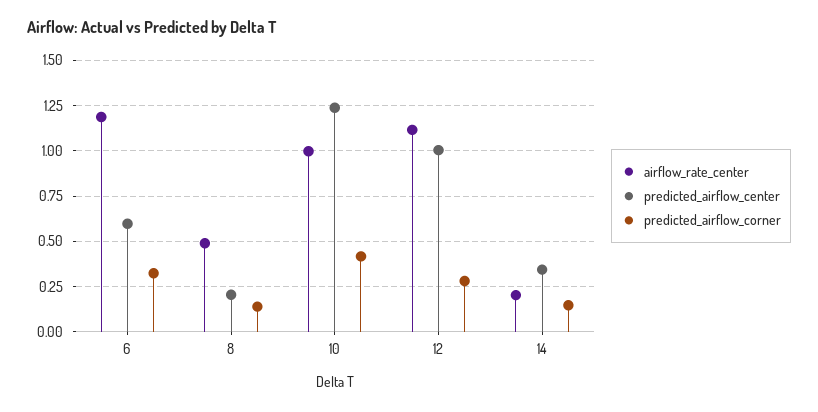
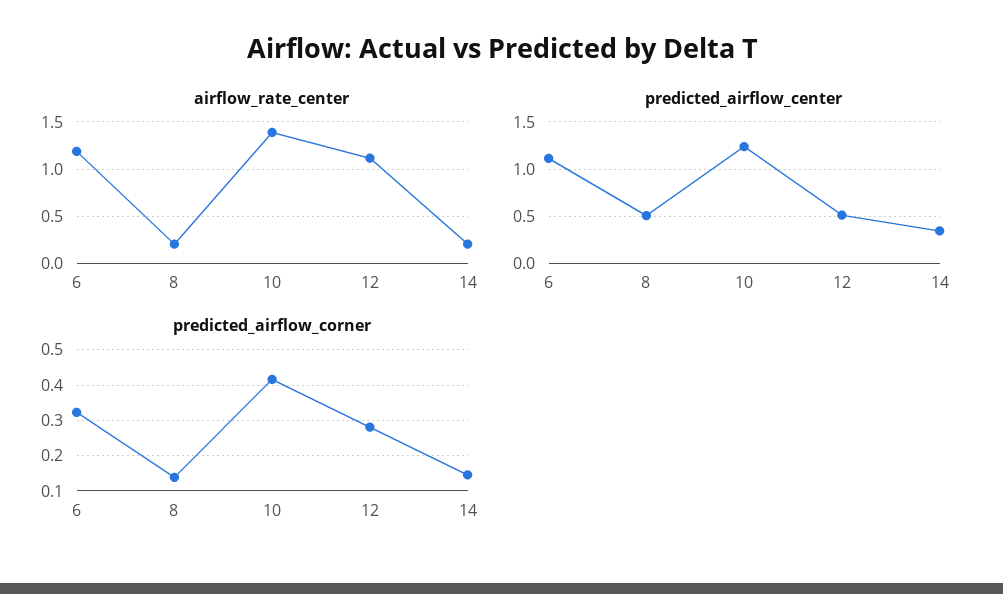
  {
    "airflow_rate_center": {
      "6": 1.2,
-     "8": 0.5,
+     "8": 0.2,
-     "10": 1,
+     "10": 1.4,
      "12": 1.1,
      "14": 0.2
    },
    "predicted_airflow_center": {
-     "6": 0.6,
+     "6": 1.1,
-     "8": 0.2,
+     "8": 0.5,
      "10": 1.25,
-     "12": 1,
+     "12": 0.5,
      "14": 0.35
    },
    "predicted_airflow_corner": {
      "6": 0.32,
      "8": 0.14,
      "10": 0.42,
      "12": 0.28,
      "14": 0.14
    }
  }

